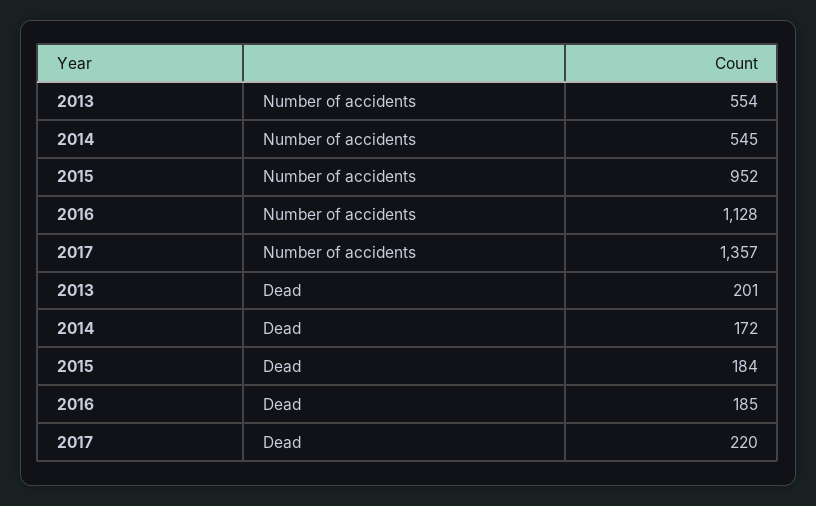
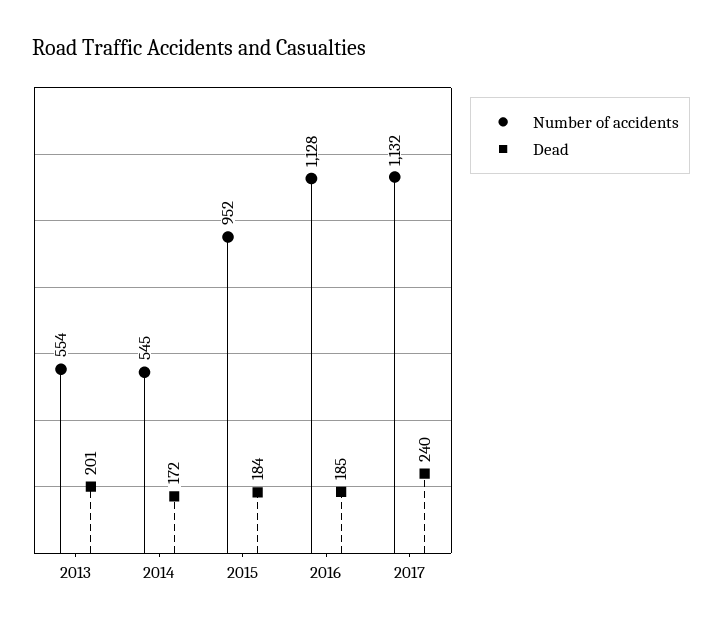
  {
    "Number of accidents": {
      "2013": 554,
      "2014": 545,
      "2015": 952,
      "2016": 1128,
-     "2017": 1357
+     "2017": 1132
    },
    "Dead": {
      "2013": 201,
      "2014": 172,
      "2015": 184,
      "2016": 185,
-     "2017": 220
+     "2017": 240
    }
  }

